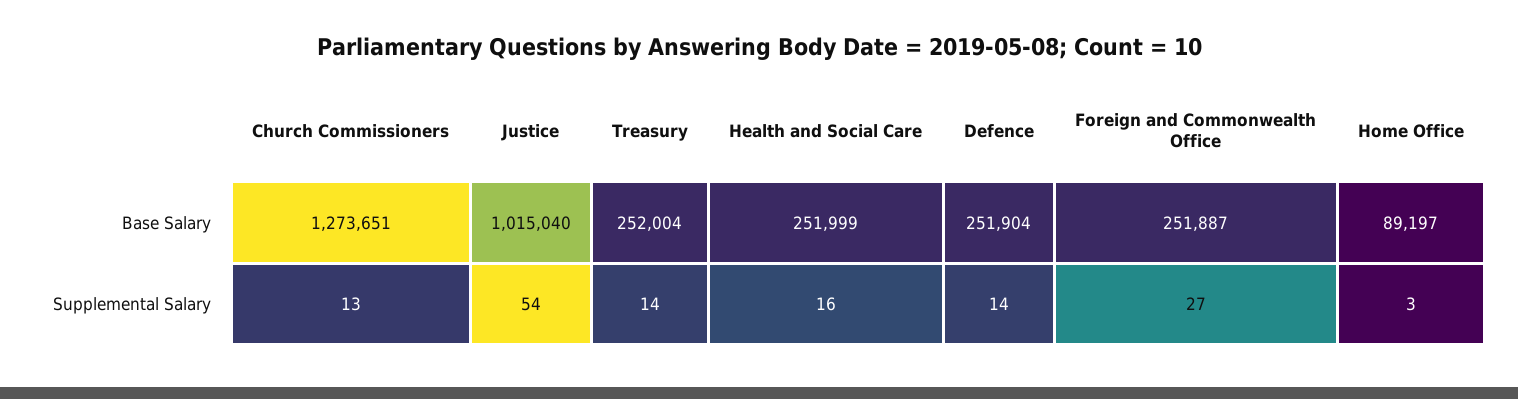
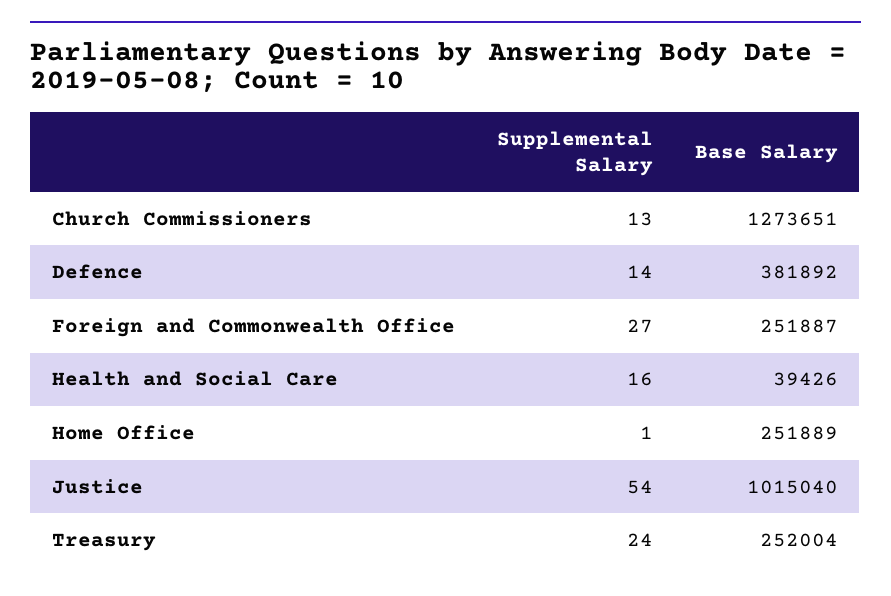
  {
    "Church Commissioners": {
      "Base Salary": 1273651,
      "Supplemental Salary": 13
    },
    "Justice": {
      "Base Salary": 1015040,
      "Supplemental Salary": 54
    },
    "Treasury": {
      "Base Salary": 252004,
-     "Supplemental Salary": 14
+     "Supplemental Salary": 24
    },
    "Health and Social Care": {
-     "Base Salary": 251999,
+     "Base Salary": 39426,
      "Supplemental Salary": 16
    },
    "Defence": {
-     "Base Salary": 251904,
+     "Base Salary": 381892,
      "Supplemental Salary": 14
    },
    "Foreign and Commonwealth Office": {
      "Base Salary": 251887,
      "Supplemental Salary": 27
    },
    "Home Office": {
-     "Base Salary": 89197,
+     "Base Salary": 251889,
-     "Supplemental Salary": 3
+     "Supplemental Salary": 1
    }
  }

